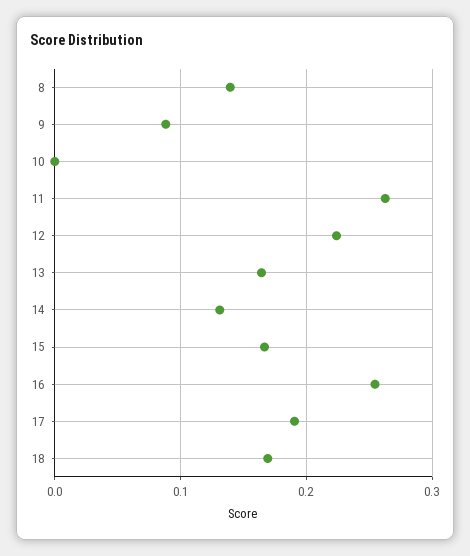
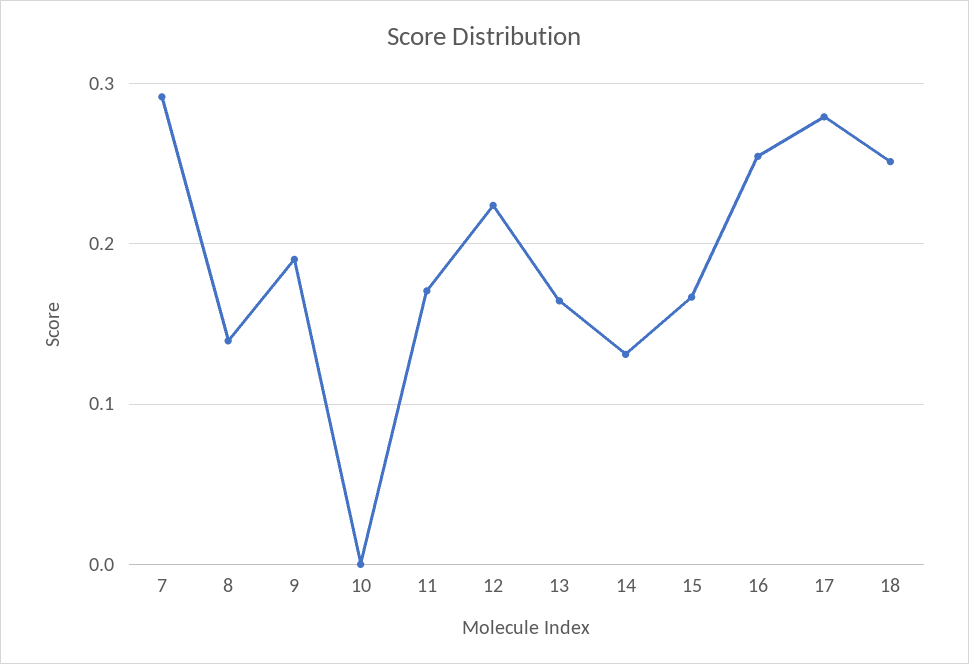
  {
    "8": 0.14,
-   "9": 0.09,
+   "9": 0.19,
    "10": 0,
-   "11": 0.26,
+   "11": 0.17,
    "12": 0.22,
    "13": 0.16,
    "14": 0.13,
    "15": 0.17,
    "16": 0.25,
-   "17": 0.19,
+   "17": 0.28,
-   "18": 0.17
+   "18": 0.25,
+   "7": 0.29
  }

